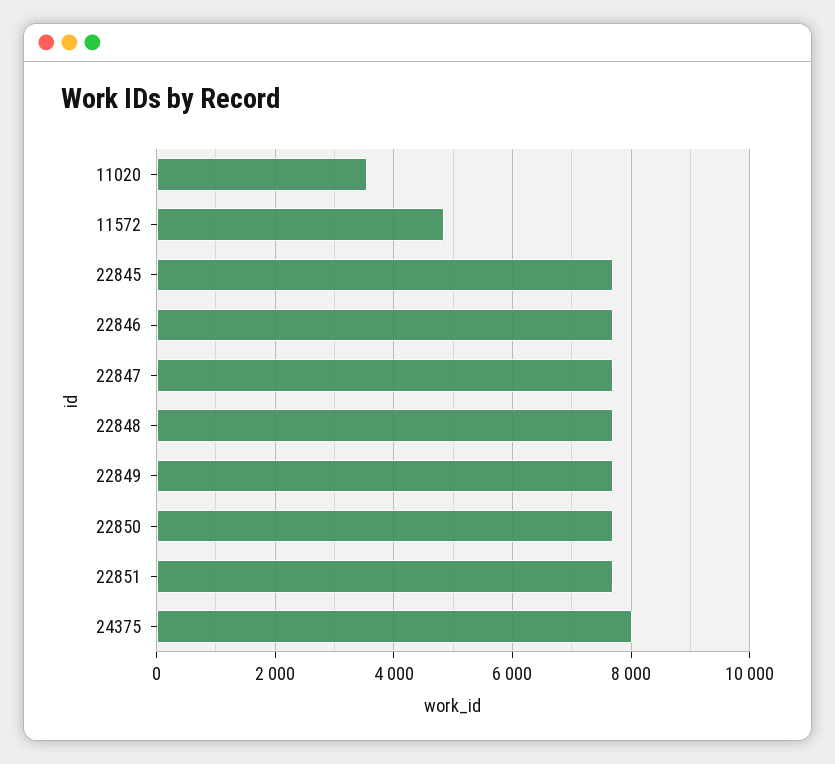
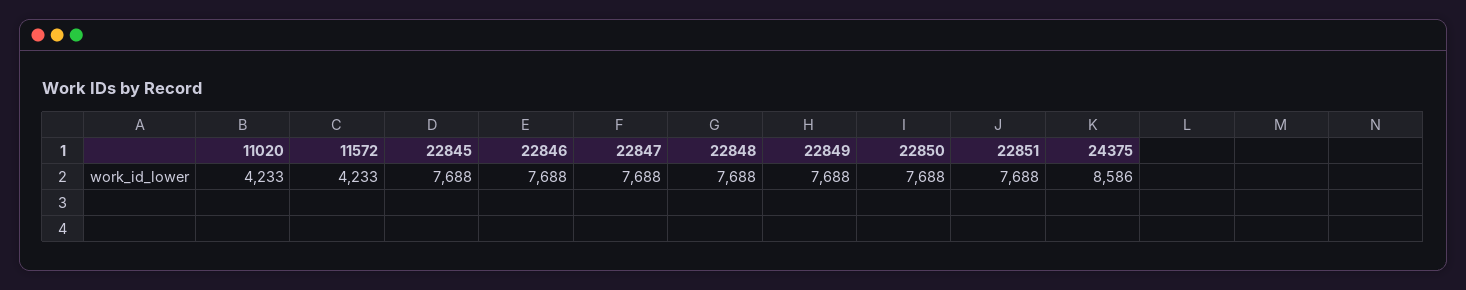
  {
-   "11020": 3600,
+   "11020": 4233,
-   "11572": 4800,
+   "11572": 4233,
    "22845": 7688,
    "22846": 7688,
    "22847": 7688,
    "22848": 7688,
    "22849": 7688,
    "22850": 7688,
    "22851": 7688,
-   "24375": 8000
+   "24375": 8586
  }

